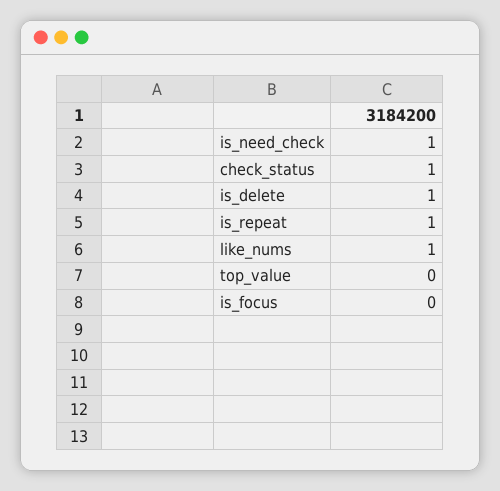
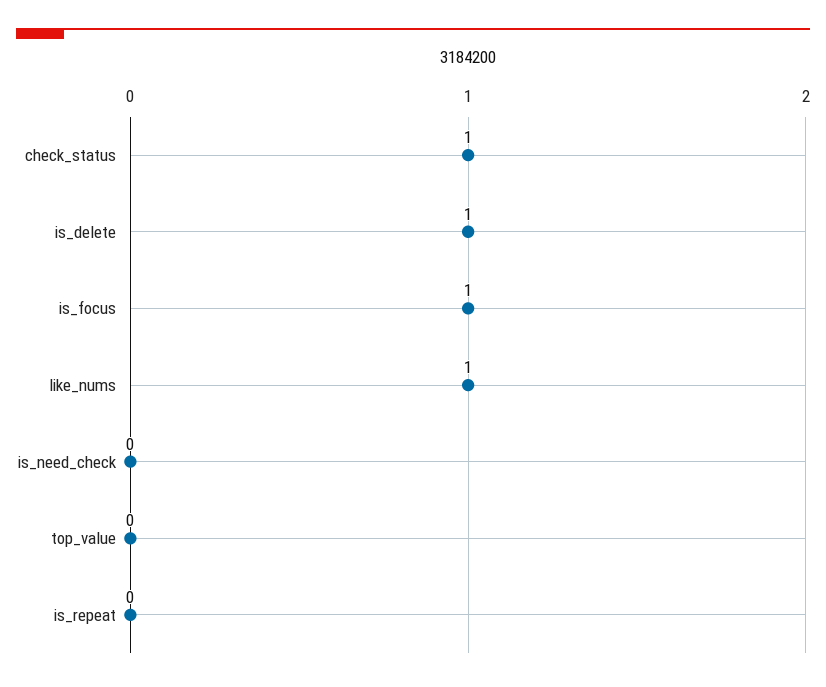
  {
-   "is_need_check": 1,
+   "is_need_check": 0,
    "check_status": 1,
    "is_delete": 1,
-   "is_repeat": 1,
+   "is_repeat": 0,
    "like_nums": 1,
    "top_value": 0,
-   "is_focus": 0
+   "is_focus": 1
  }

